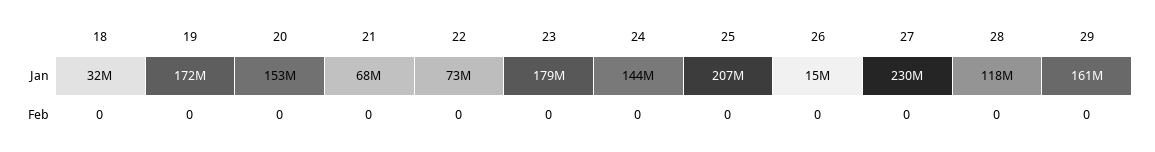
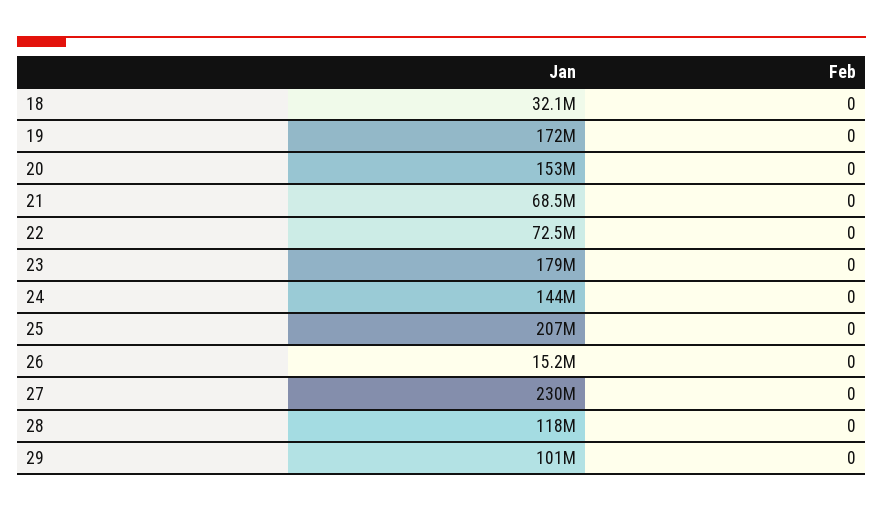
  {
    "18": {
      "Jan": 32100000,
      "Feb": 0
    },
    "19": {
      "Jan": 172000000,
      "Feb": 0
    },
    "20": {
      "Jan": 153000000,
      "Feb": 0
    },
    "21": {
      "Jan": 68500000,
      "Feb": 0
    },
    "22": {
      "Jan": 72500000,
      "Feb": 0
    },
    "23": {
      "Jan": 179000000,
      "Feb": 0
    },
    "24": {
      "Jan": 144000000,
      "Feb": 0
    },
    "25": {
      "Jan": 207000000,
      "Feb": 0
    },
    "26": {
      "Jan": 15200000,
      "Feb": 0
    },
    "27": {
      "Jan": 230000000,
      "Feb": 0
    },
    "28": {
      "Jan": 118000000,
      "Feb": 0
    },
    "29": {
-     "Jan": 161000000,
+     "Jan": 101000000,
      "Feb": 0
    }
  }

